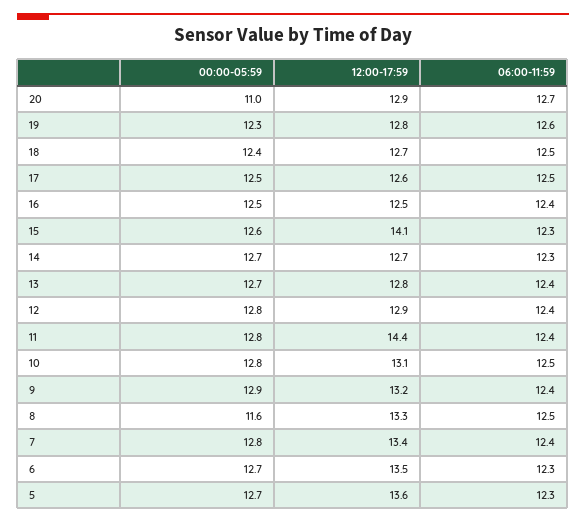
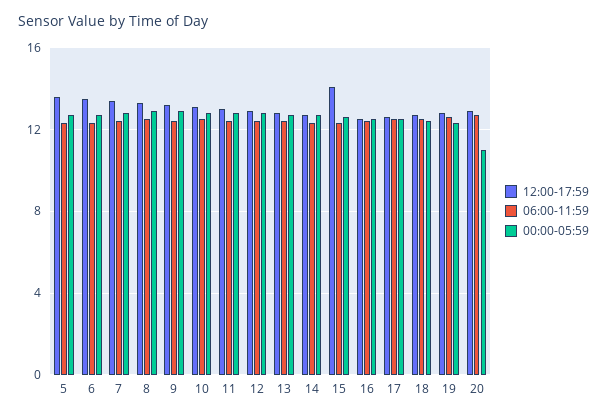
  {
    "00:00-05:59": {
      "20": 11,
      "19": 12.3,
      "18": 12.4,
      "17": 12.5,
      "16": 12.5,
      "15": 12.6,
      "14": 12.7,
      "13": 12.7,
      "12": 12.8,
      "11": 12.8,
      "10": 12.8,
      "9": 12.9,
-     "8": 11.6,
+     "8": 13,
      "7": 12.8,
      "6": 12.7,
      "5": 12.7
    },
    "12:00-17:59": {
      "20": 12.9,
      "19": 12.8,
      "18": 12.7,
      "17": 12.6,
      "16": 12.5,
      "15": 14.1,
      "14": 12.7,
      "13": 12.8,
      "12": 12.9,
-     "11": 14.4,
+     "11": 13,
      "10": 13.1,
      "9": 13.2,
      "8": 13.3,
      "7": 13.4,
      "6": 13.5,
      "5": 13.6
    },
    "06:00-11:59": {
      "20": 12.7,
      "19": 12.6,
      "18": 12.5,
      "17": 12.5,
      "16": 12.4,
      "15": 12.3,
      "14": 12.3,
      "13": 12.4,
      "12": 12.4,
      "11": 12.4,
      "10": 12.5,
      "9": 12.4,
      "8": 12.5,
      "7": 12.4,
      "6": 12.3,
      "5": 12.3
    }
  }

